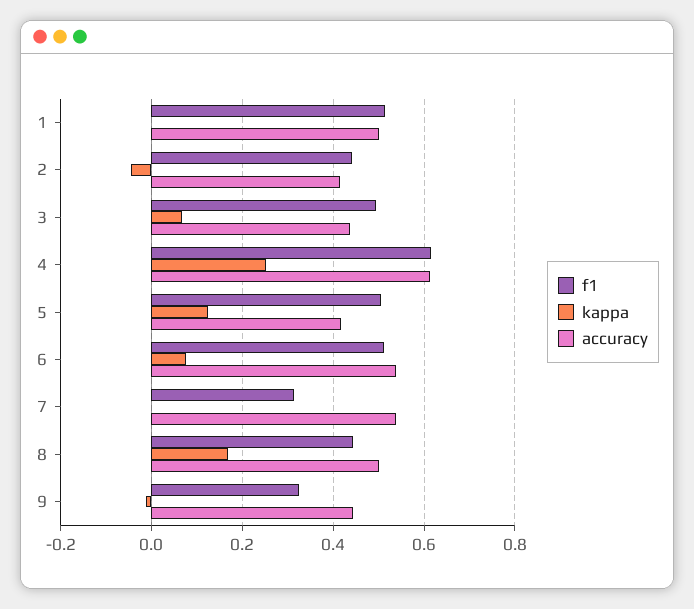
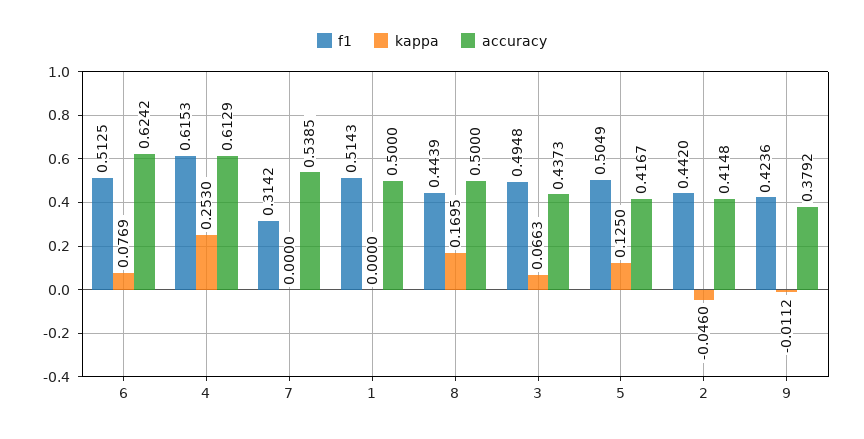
  {
    "f1": {
      "1": 0.5143,
      "2": 0.442,
      "3": 0.4948,
      "4": 0.6153,
      "5": 0.5049,
      "6": 0.5125,
      "7": 0.3142,
      "8": 0.4439,
-     "9": 0.32
+     "9": 0.4236
    },
    "kappa": {
      "1": 0,
      "2": -0.046,
      "3": 0.0663,
      "4": 0.253,
      "5": 0.125,
      "6": 0.0769,
      "7": 0,
      "8": 0.1695,
      "9": -0.0112
    },
    "accuracy": {
      "1": 0.5,
      "2": 0.4148,
      "3": 0.4373,
      "4": 0.6129,
      "5": 0.4167,
-     "6": 0.54,
+     "6": 0.6242,
      "7": 0.5385,
      "8": 0.5,
-     "9": 0.44
+     "9": 0.3792
    }
  }

